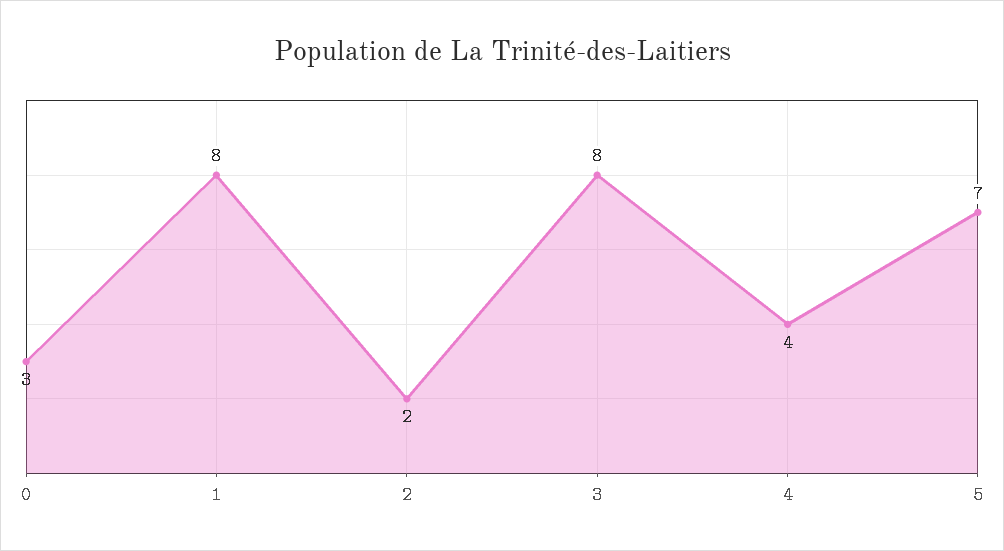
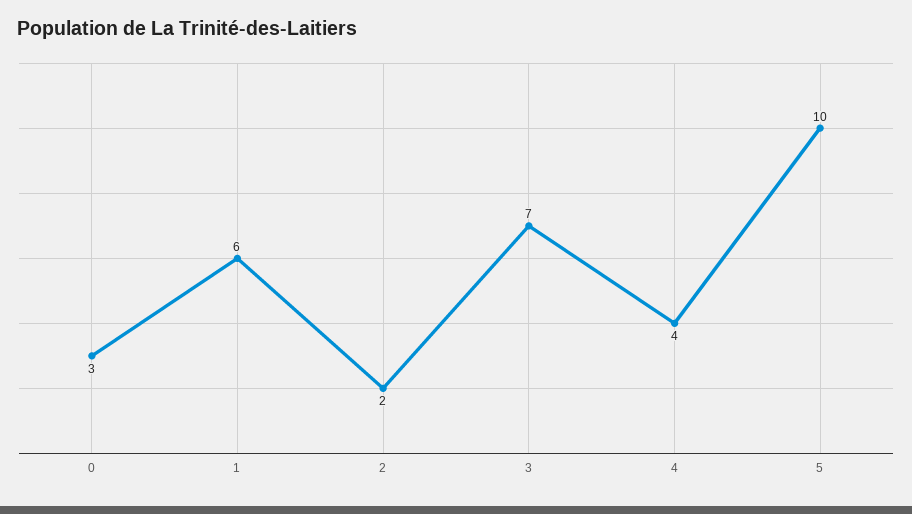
  {
    "0": 3,
-   "1": 8,
+   "1": 6,
    "2": 2,
-   "3": 8,
+   "3": 7,
    "4": 4,
-   "5": 7
+   "5": 10
  }

